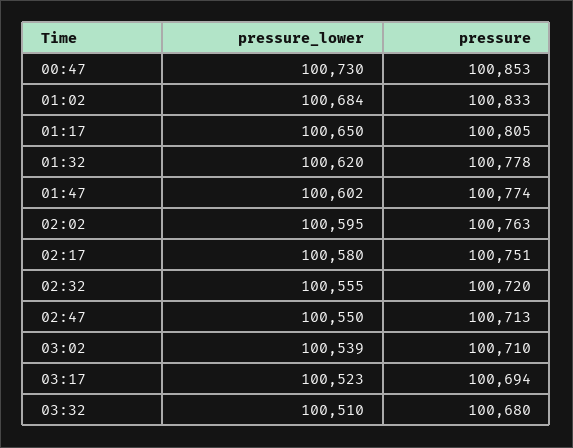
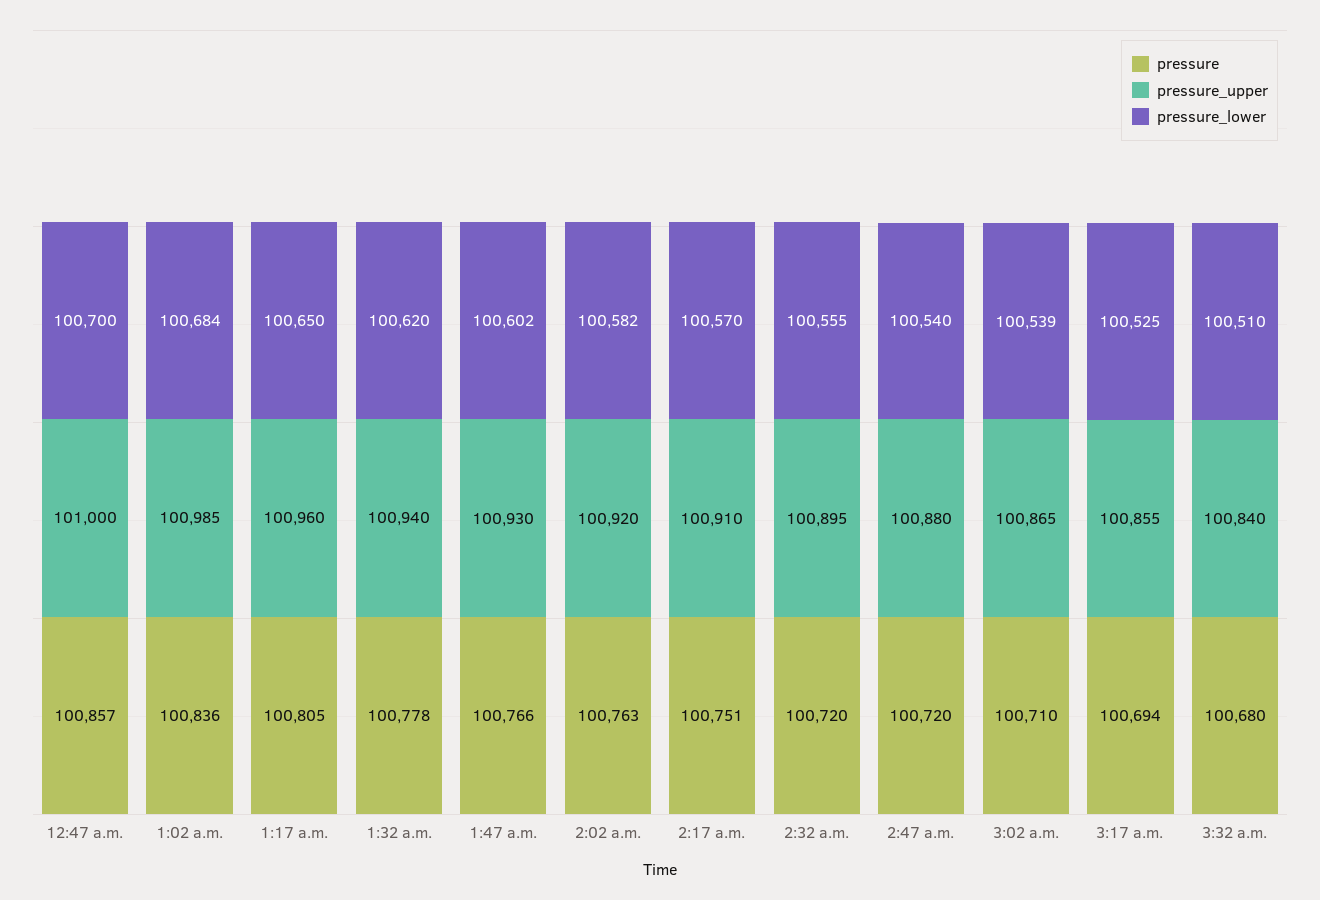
  {
    "pressure_lower": {
-     "00:47": 100730,
+     "00:47": 100700,
      "01:02": 100684,
      "01:17": 100650,
      "01:32": 100620,
      "01:47": 100602,
-     "02:02": 100595,
+     "02:02": 100582,
-     "02:17": 100580,
+     "02:17": 100570,
      "02:32": 100555,
-     "02:47": 100550,
+     "02:47": 100540,
      "03:02": 100539,
-     "03:17": 100523,
+     "03:17": 100525,
      "03:32": 100510
    },
    "pressure": {
-     "00:47": 100853,
+     "00:47": 100857,
-     "01:02": 100833,
+     "01:02": 100836,
      "01:17": 100805,
      "01:32": 100778,
-     "01:47": 100774,
+     "01:47": 100766,
      "02:02": 100763,
      "02:17": 100751,
      "02:32": 100720,
-     "02:47": 100713,
+     "02:47": 100720,
      "03:02": 100710,
      "03:17": 100694,
      "03:32": 100680
-   }
+   },
+   "pressure_upper": {
+     "00:47": 101000,
+     "01:02": 100985,
+     "01:17": 100960,
+     "01:32": 100940,
+     "01:47": 100930,
+     "02:02": 100920,
+     "02:17": 100910,
+     "02:32": 100895,
+     "02:47": 100880,
+     "03:02": 100865,
+     "03:17": 100855,
+     "03:32": 100840
+   }
  }

